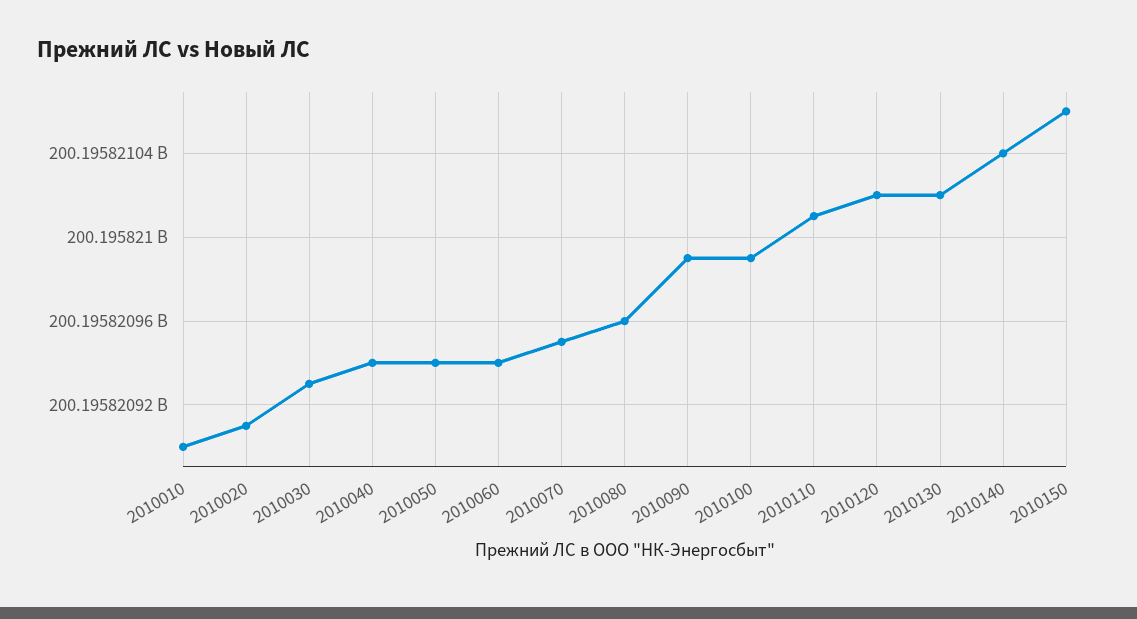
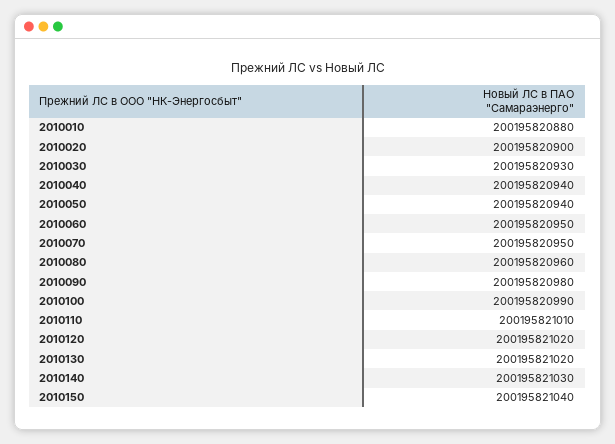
  {
-   "2010010": 200195820900,
+   "2010010": 200195820880,
-   "2010020": 200195820910,
+   "2010020": 200195820900,
    "2010030": 200195820930,
    "2010040": 200195820940,
    "2010050": 200195820940,
-   "2010060": 200195820940,
+   "2010060": 200195820950,
    "2010070": 200195820950,
    "2010080": 200195820960,
-   "2010090": 200195820990,
+   "2010090": 200195820980,
    "2010100": 200195820990,
    "2010110": 200195821010,
    "2010120": 200195821020,
    "2010130": 200195821020,
-   "2010140": 200195821040,
+   "2010140": 200195821030,
-   "2010150": 200195821060
+   "2010150": 200195821040
  }

